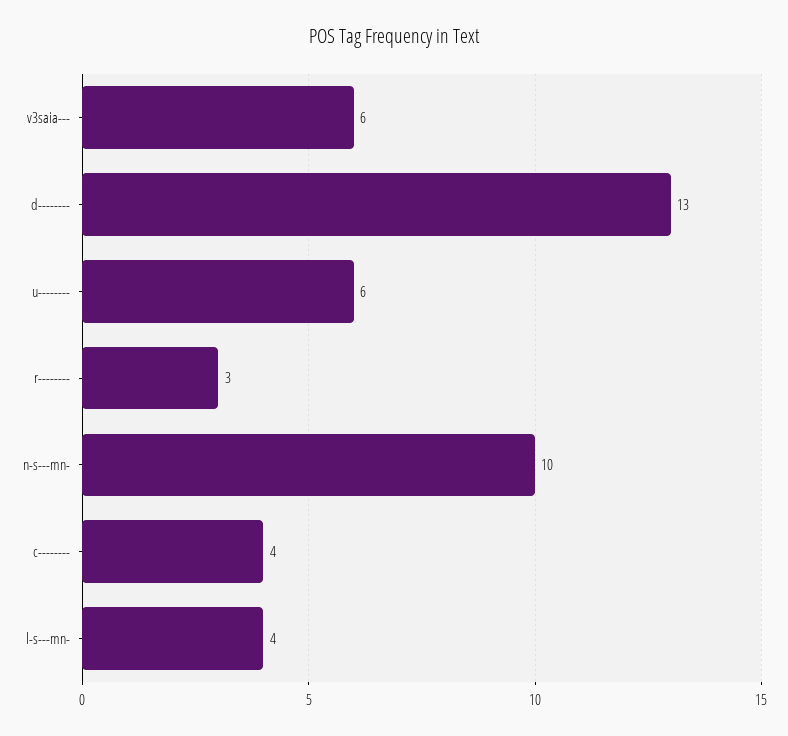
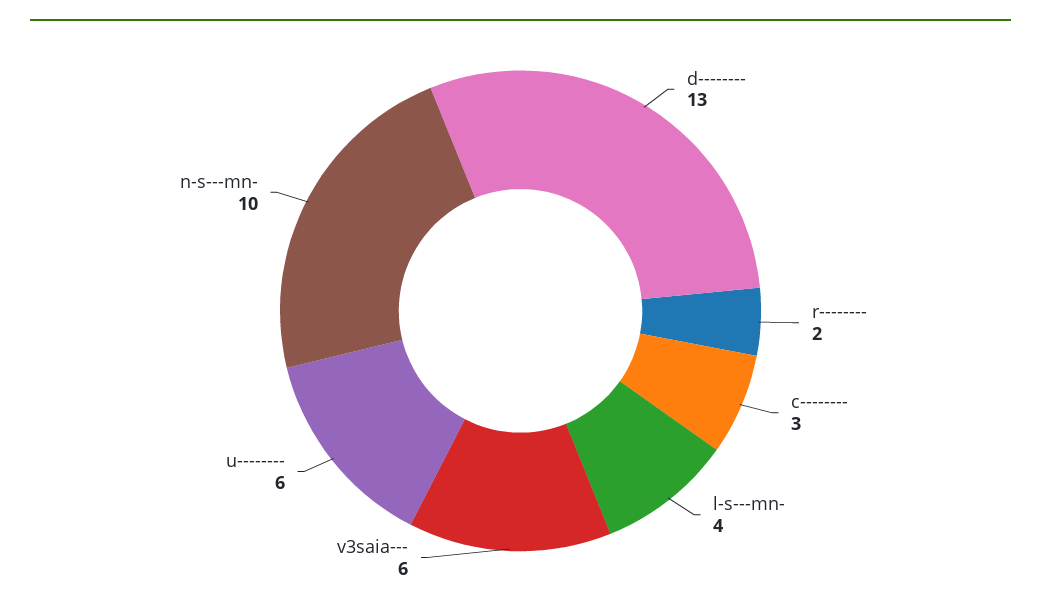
  {
    "v3saia---": 6,
    "d--------": 13,
    "u--------": 6,
-   "r--------": 3,
+   "r--------": 2,
    "n-s---mn-": 10,
-   "c--------": 4,
+   "c--------": 3,
    "l-s---mn-": 4
  }

